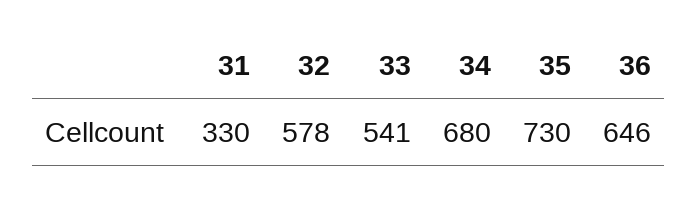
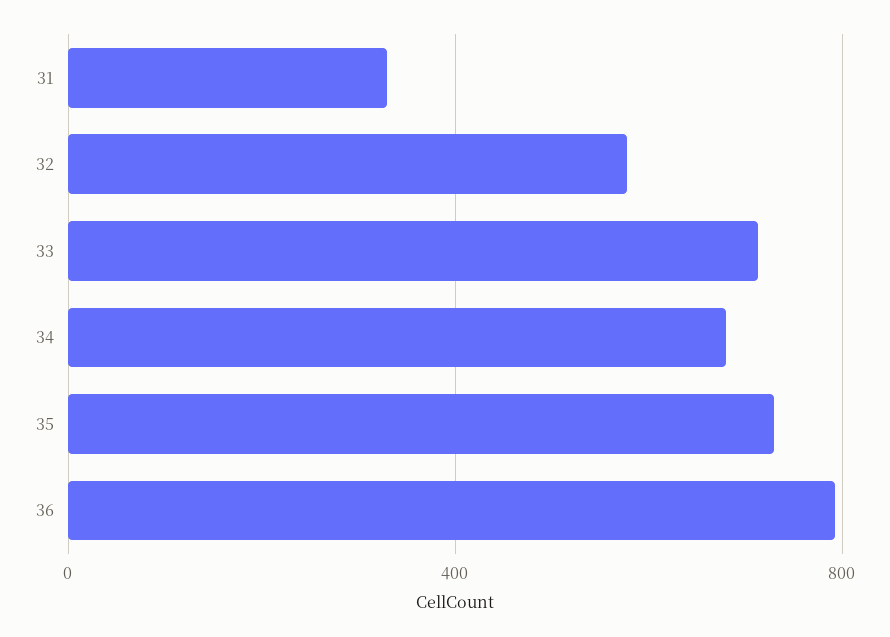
  {
    "31": 330,
    "32": 578,
-   "33": 541,
+   "33": 700,
    "34": 680,
    "35": 730,
-   "36": 646
+   "36": 800
  }

